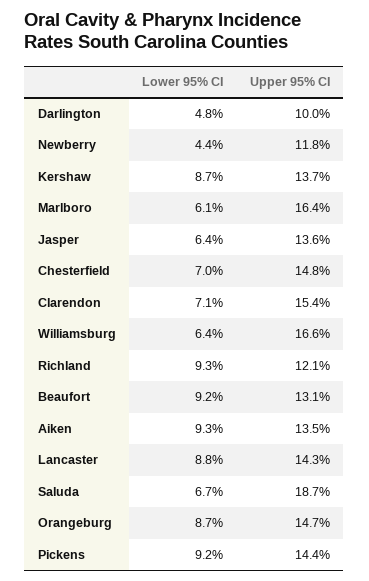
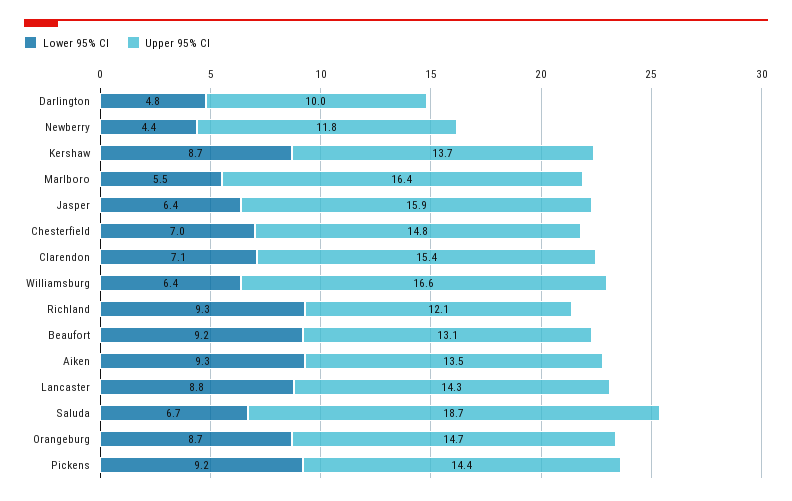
  {
    "Lower 95% CI": {
      "Darlington": 4.8,
      "Newberry": 4.4,
      "Kershaw": 8.7,
-     "Marlboro": 6.1,
+     "Marlboro": 5.5,
      "Jasper": 6.4,
      "Chesterfield": 7,
      "Clarendon": 7.1,
      "Williamsburg": 6.4,
      "Richland": 9.3,
      "Beaufort": 9.2,
      "Aiken": 9.3,
      "Lancaster": 8.8,
      "Saluda": 6.7,
      "Orangeburg": 8.7,
      "Pickens": 9.2
    },
    "Upper 95% CI": {
      "Darlington": 10,
      "Newberry": 11.8,
      "Kershaw": 13.7,
      "Marlboro": 16.4,
-     "Jasper": 13.6,
+     "Jasper": 15.9,
      "Chesterfield": 14.8,
      "Clarendon": 15.4,
      "Williamsburg": 16.6,
      "Richland": 12.1,
      "Beaufort": 13.1,
      "Aiken": 13.5,
      "Lancaster": 14.3,
      "Saluda": 18.7,
      "Orangeburg": 14.7,
      "Pickens": 14.4
    }
  }

